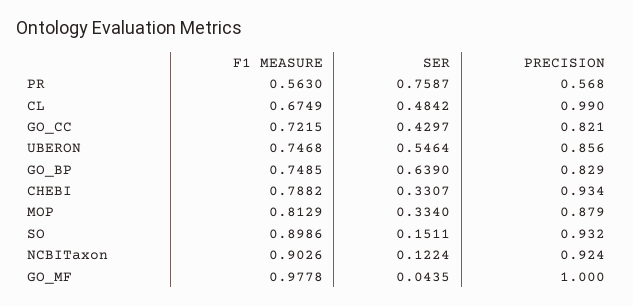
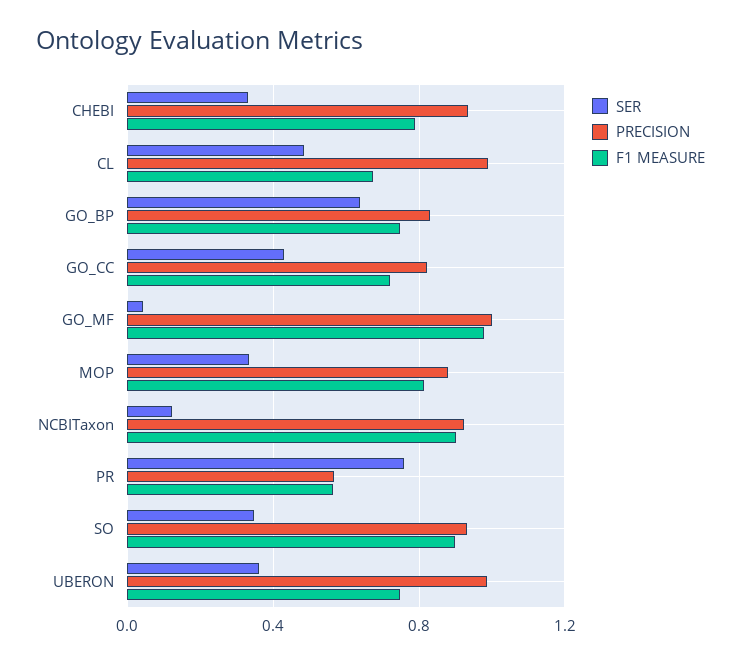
  {
    "F1 MEASURE": {
      "PR": 0.563,
      "CL": 0.6749,
      "GO_CC": 0.7215,
      "UBERON": 0.7468,
      "GO_BP": 0.7485,
      "CHEBI": 0.7882,
      "MOP": 0.8129,
      "SO": 0.8986,
      "NCBITaxon": 0.9026,
      "GO_MF": 0.9778
    },
    "SER": {
      "PR": 0.7587,
      "CL": 0.4842,
      "GO_CC": 0.4297,
-     "UBERON": 0.5464,
+     "UBERON": 0.35,
      "GO_BP": 0.639,
      "CHEBI": 0.3307,
      "MOP": 0.334,
-     "SO": 0.1511,
+     "SO": 0.35,
      "NCBITaxon": 0.1224,
      "GO_MF": 0.0435
    },
    "PRECISION": {
      "PR": 0.568,
      "CL": 0.99,
      "GO_CC": 0.821,
-     "UBERON": 0.856,
+     "UBERON": 1,
      "GO_BP": 0.829,
      "CHEBI": 0.934,
      "MOP": 0.879,
      "SO": 0.932,
      "NCBITaxon": 0.924,
      "GO_MF": 1
    }
  }

